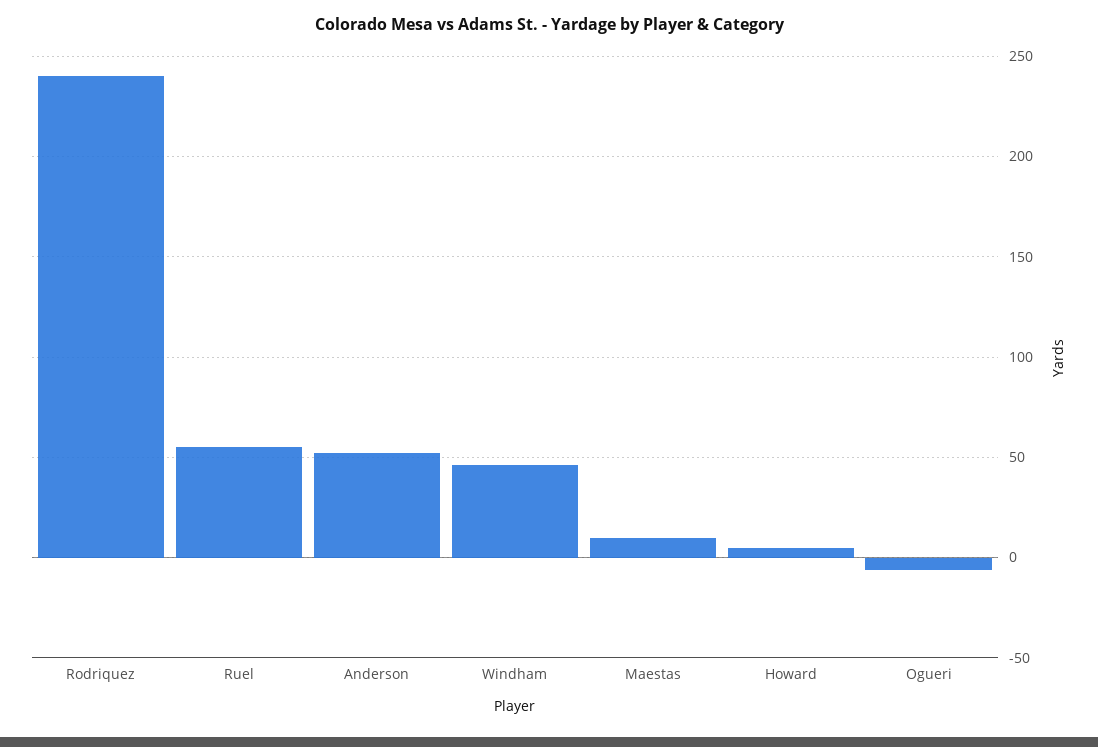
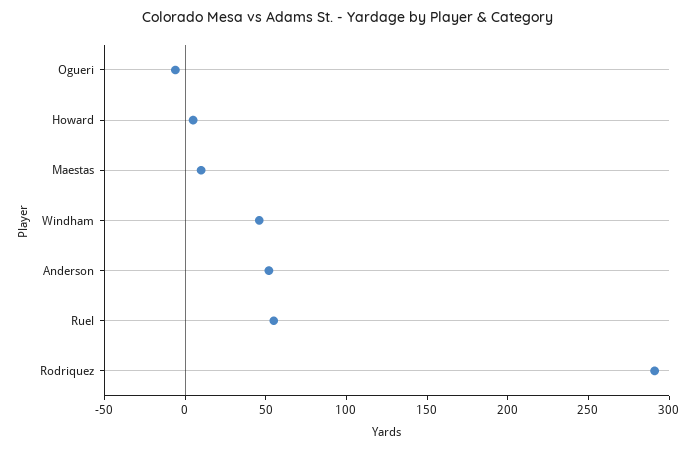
  {
-   "Rodriquez": 240,
+   "Rodriquez": 290,
    "Ruel": 55,
    "Anderson": 50,
    "Windham": 45,
    "Maestas": 10,
    "Howard": 5,
    "Ogueri": -5
  }

